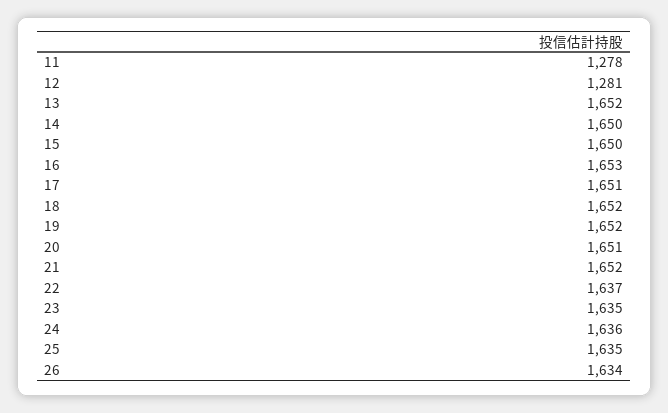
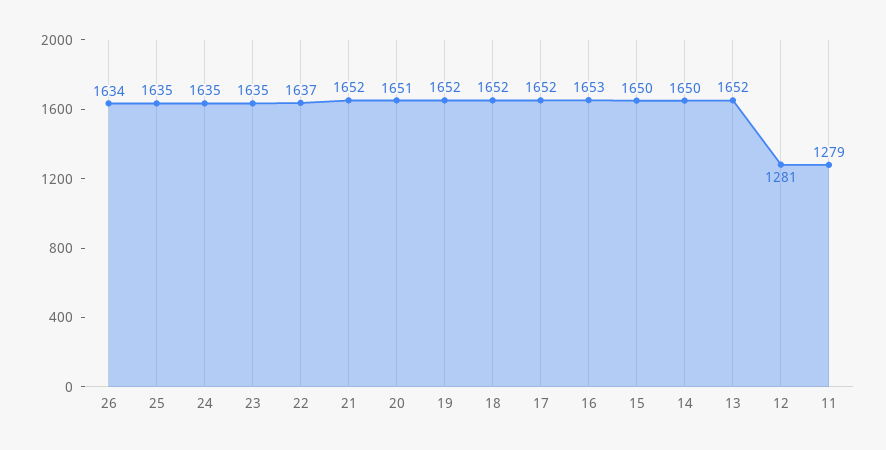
  {
-   "11": 1278,
+   "11": 1279,
    "12": 1281,
    "13": 1652,
    "14": 1650,
    "15": 1650,
    "16": 1653,
-   "17": 1651,
+   "17": 1652,
    "18": 1652,
    "19": 1652,
    "20": 1651,
    "21": 1652,
    "22": 1637,
    "23": 1635,
-   "24": 1636,
+   "24": 1635,
    "25": 1635,
    "26": 1634
  }

